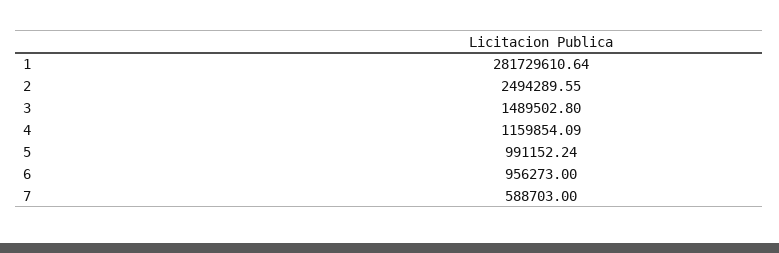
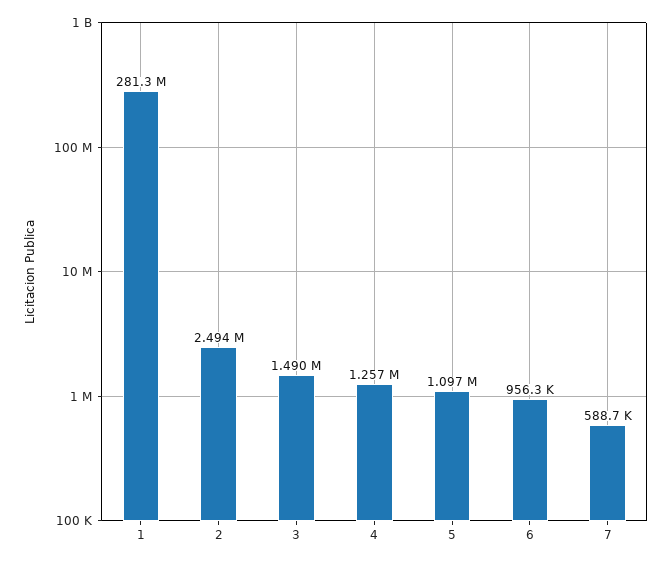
  {
-   "1": 281729610.64,
+   "1": 281300000,
    "2": 2494289.55,
    "3": 1489502.8,
-   "4": 1159854.09,
+   "4": 1257000,
-   "5": 991152.24,
+   "5": 1097000,
    "6": 956273,
    "7": 588703
  }

